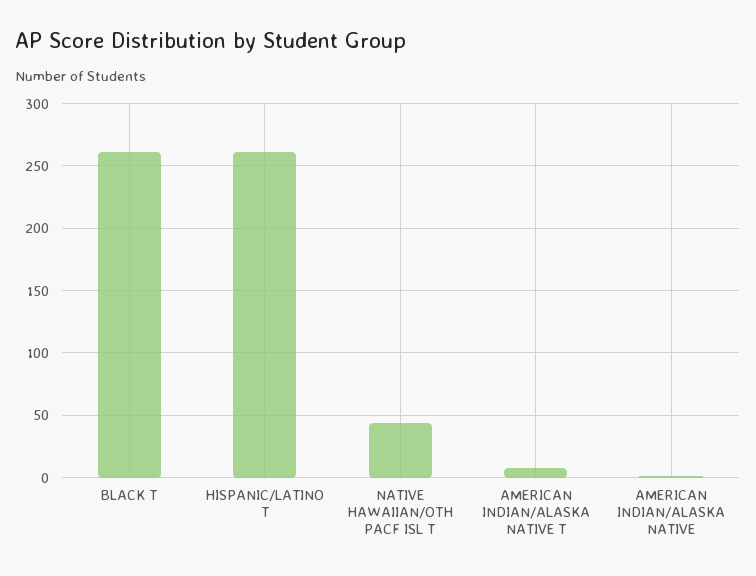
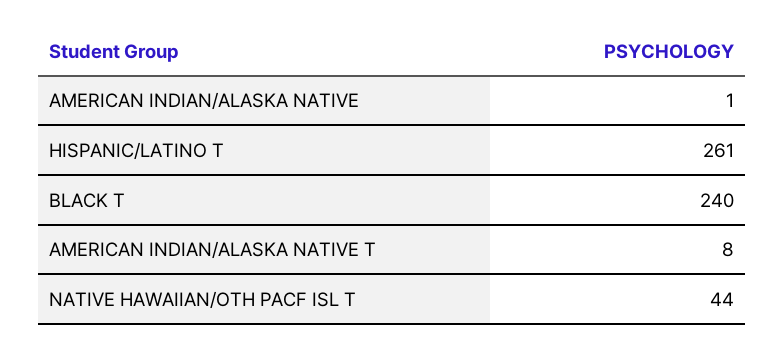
  {
-   "BLACK T": 260,
+   "BLACK T": 240,
    "HISPANIC/LATINO T": 261,
    "NATIVE HAWAIIAN/OTH PACF ISL T": 44,
    "AMERICAN INDIAN/ALASKA NATIVE T": 8,
    "AMERICAN INDIAN/ALASKA NATIVE": 1
  }

